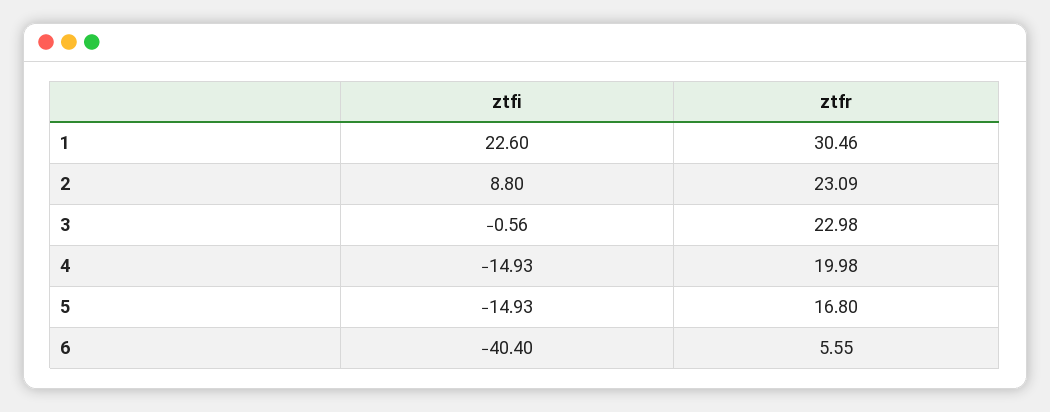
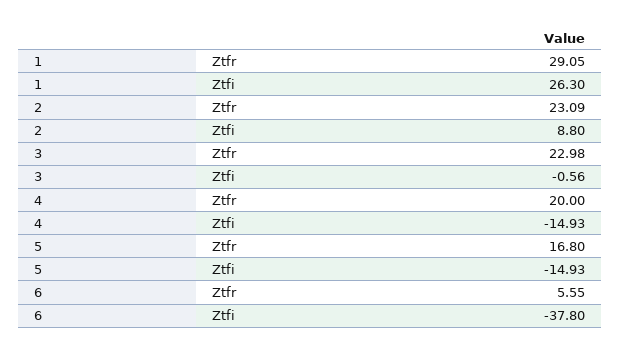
  {
    "ztfi": {
-     "1": 22.6,
+     "1": 26.3,
      "2": 8.8,
      "3": -0.56,
      "4": -14.93,
      "5": -14.93,
-     "6": -40.4
+     "6": -37.8
    },
    "ztfr": {
-     "1": 30.46,
+     "1": 29.05,
      "2": 23.09,
      "3": 22.98,
-     "4": 19.98,
+     "4": 20,
      "5": 16.8,
      "6": 5.55
    }
  }

